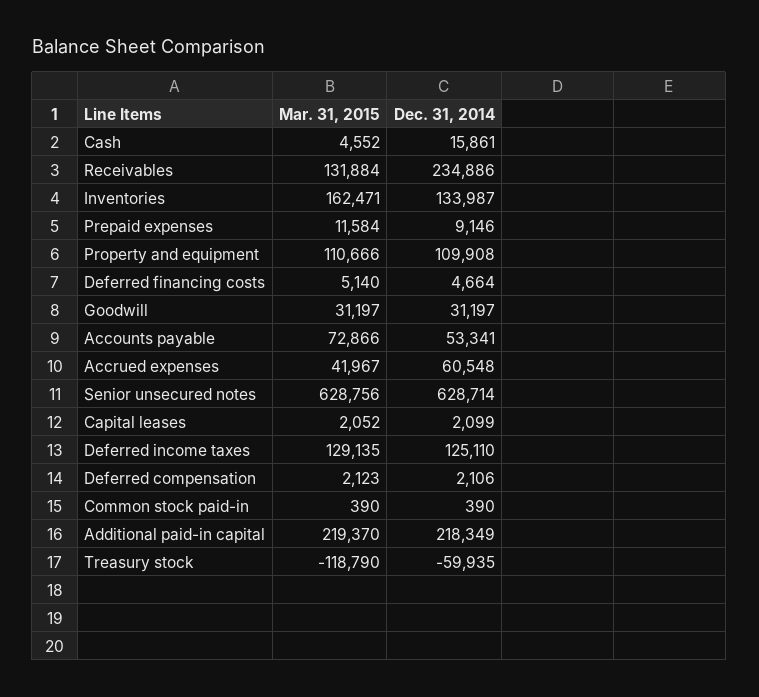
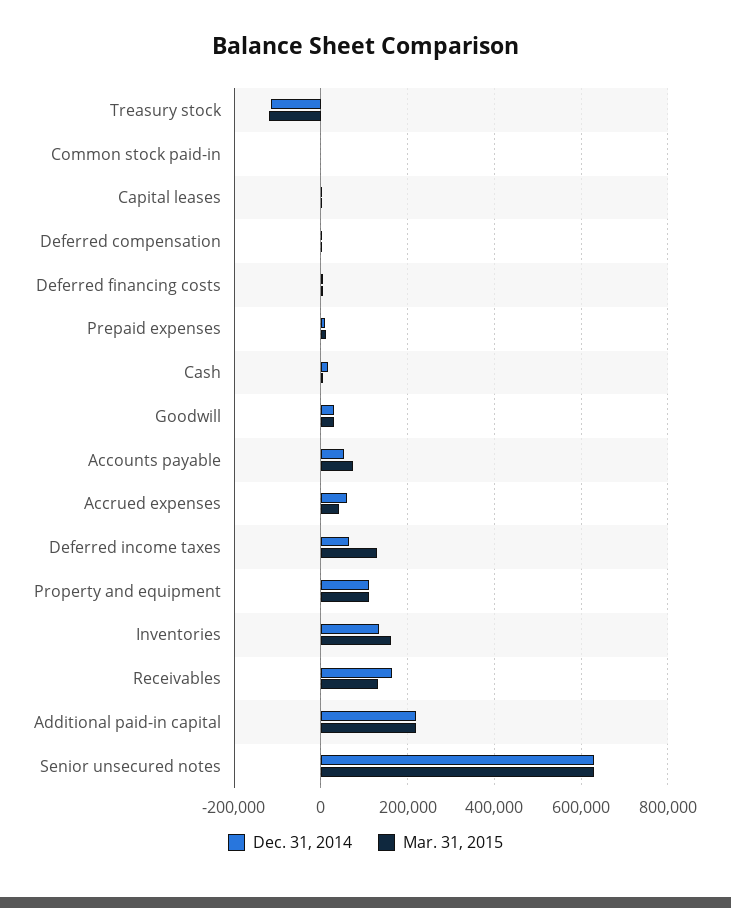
  {
    "Mar. 31, 2015": {
      "Cash": 4552,
      "Receivables": 131884,
      "Inventories": 162471,
      "Prepaid expenses": 11584,
      "Property and equipment": 110666,
      "Deferred financing costs": 5140,
      "Goodwill": 31197,
      "Accounts payable": 72866,
      "Accrued expenses": 41967,
      "Senior unsecured notes": 628756,
      "Capital leases": 2052,
      "Deferred income taxes": 129135,
      "Deferred compensation": 2123,
      "Common stock paid-in": 390,
      "Additional paid-in capital": 219370,
      "Treasury stock": -118790
    },
    "Dec. 31, 2014": {
      "Cash": 15861,
-     "Receivables": 234886,
+     "Receivables": 160000,
      "Inventories": 133987,
      "Prepaid expenses": 9146,
      "Property and equipment": 109908,
      "Deferred financing costs": 4664,
      "Goodwill": 31197,
      "Accounts payable": 53341,
      "Accrued expenses": 60548,
      "Senior unsecured notes": 628714,
      "Capital leases": 2099,
-     "Deferred income taxes": 125110,
+     "Deferred income taxes": 60000,
      "Deferred compensation": 2106,
      "Common stock paid-in": 390,
      "Additional paid-in capital": 218349,
-     "Treasury stock": -59935
+     "Treasury stock": -120000
    }
  }

